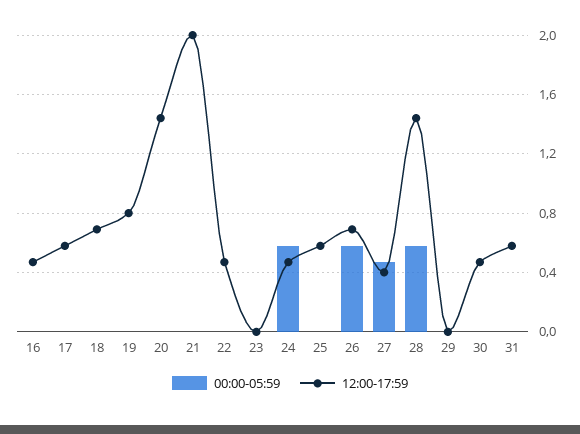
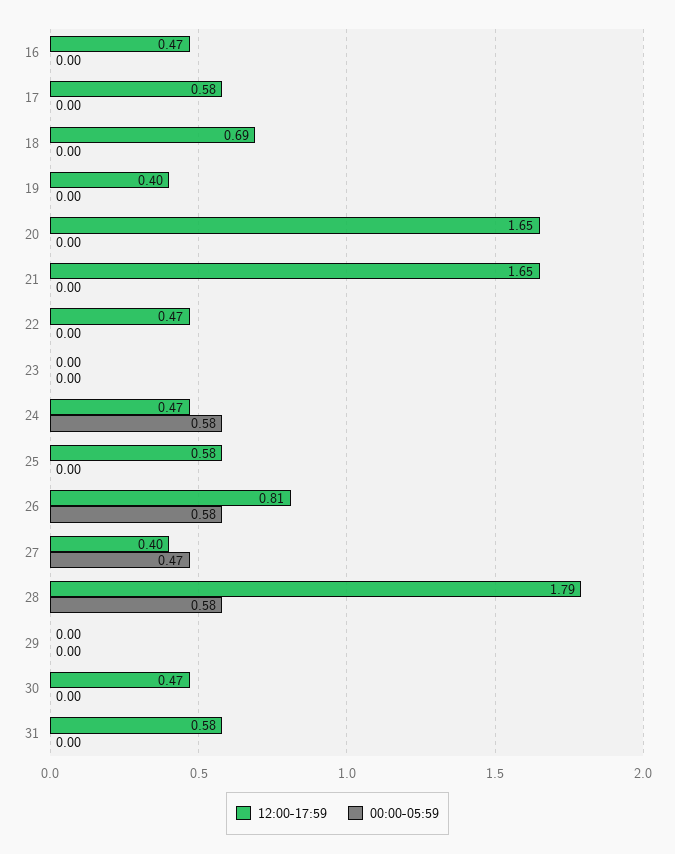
  {
    "00:00-05:59": {
      "16": 0,
      "17": 0,
      "18": 0,
      "19": 0,
      "20": 0,
      "21": 0,
      "22": 0,
      "23": 0,
      "24": 0.58,
      "25": 0,
      "26": 0.58,
      "27": 0.47,
      "28": 0.58,
      "29": 0,
      "30": 0,
      "31": 0
    },
    "12:00-17:59": {
      "16": 0.47,
      "17": 0.58,
      "18": 0.69,
-     "19": 0.8,
+     "19": 0.4,
-     "20": 1.45,
+     "20": 1.65,
-     "21": 2,
+     "21": 1.65,
      "22": 0.47,
      "23": 0,
      "24": 0.47,
      "25": 0.58,
-     "26": 0.7,
+     "26": 0.81,
      "27": 0.4,
-     "28": 1.45,
+     "28": 1.79,
      "29": 0,
      "30": 0.47,
      "31": 0.58
    }
  }

